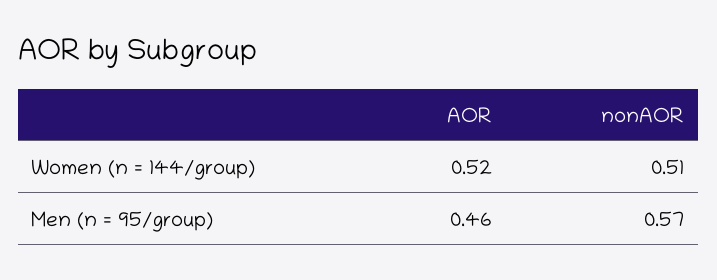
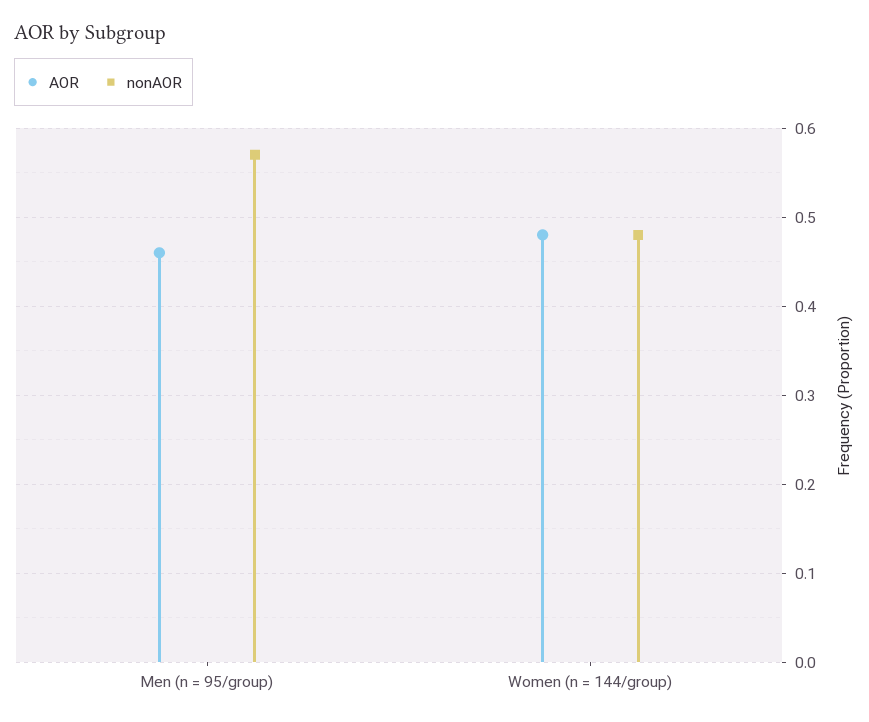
  {
    "AOR": {
-     "Women (n = 144/group)": 0.52,
+     "Women (n = 144/group)": 0.48,
      "Men (n = 95/group)": 0.46
    },
    "nonAOR": {
-     "Women (n = 144/group)": 0.51,
+     "Women (n = 144/group)": 0.48,
      "Men (n = 95/group)": 0.57
    }
  }

